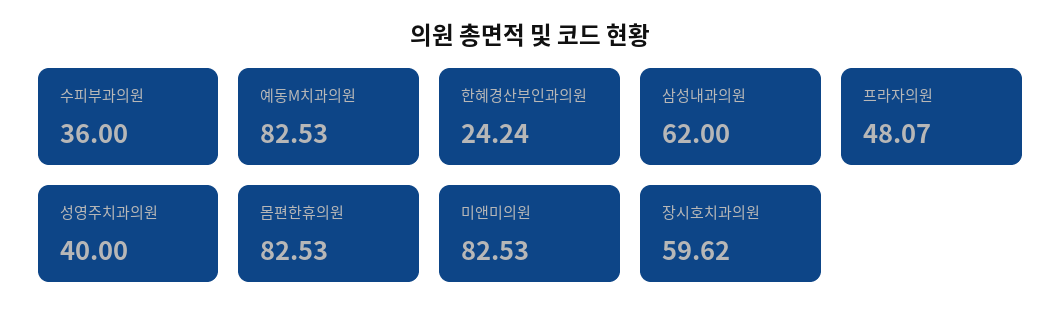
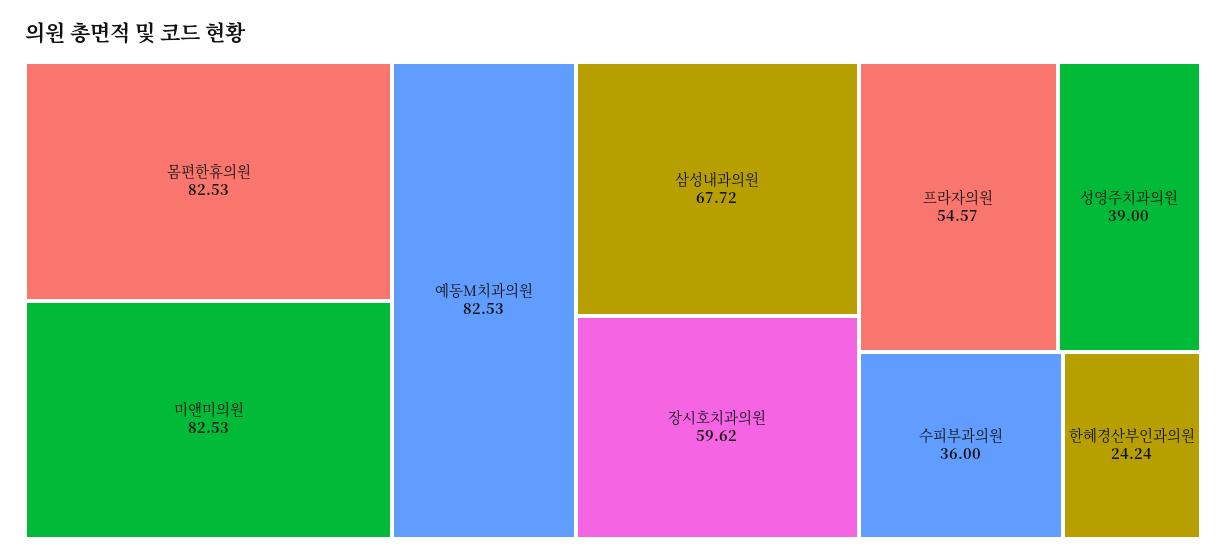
  {
    "수피부과의원": 36,
    "예동M치과의원": 82.53,
    "한혜경산부인과의원": 24.24,
-   "삼성내과의원": 62,
+   "삼성내과의원": 67.72,
-   "프라자의원": 48.07,
+   "프라자의원": 54.57,
-   "성영주치과의원": 40,
+   "성영주치과의원": 39,
    "몸편한휴의원": 82.53,
    "미앤미의원": 82.53,
    "장시호치과의원": 59.62
  }

